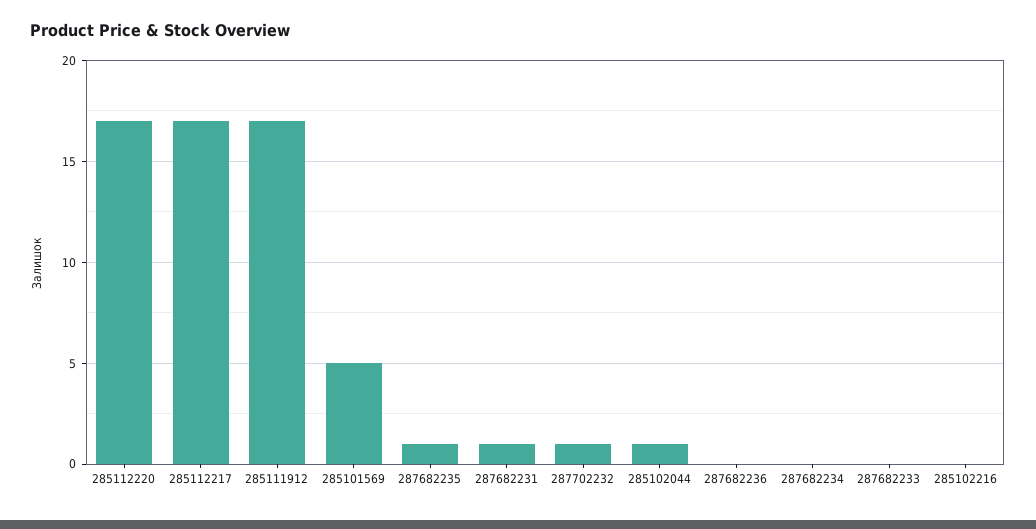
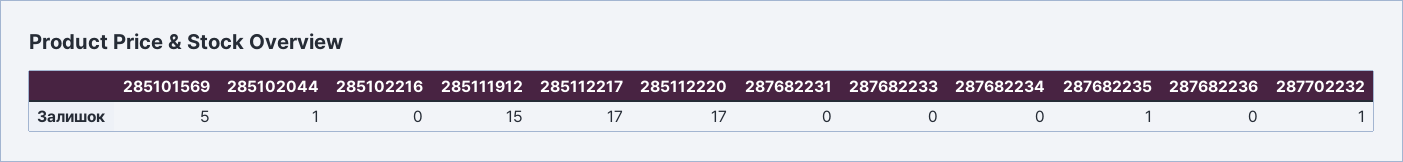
  {
    "285112220": 17,
    "285112217": 17,
-   "285111912": 17,
+   "285111912": 15,
    "285101569": 5,
    "287682235": 1,
-   "287682231": 1,
+   "287682231": 0,
    "287702232": 1,
    "285102044": 1,
    "287682236": 0,
    "287682234": 0,
    "287682233": 0,
    "285102216": 0
  }

